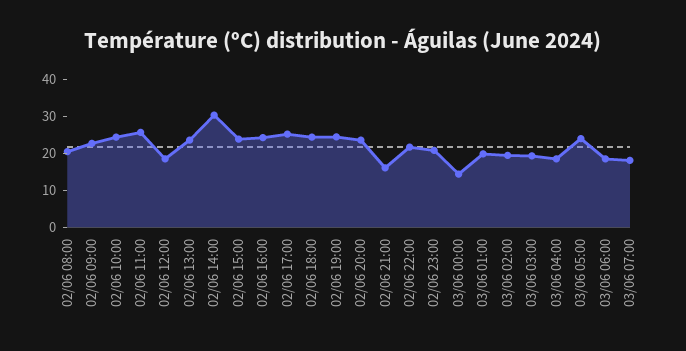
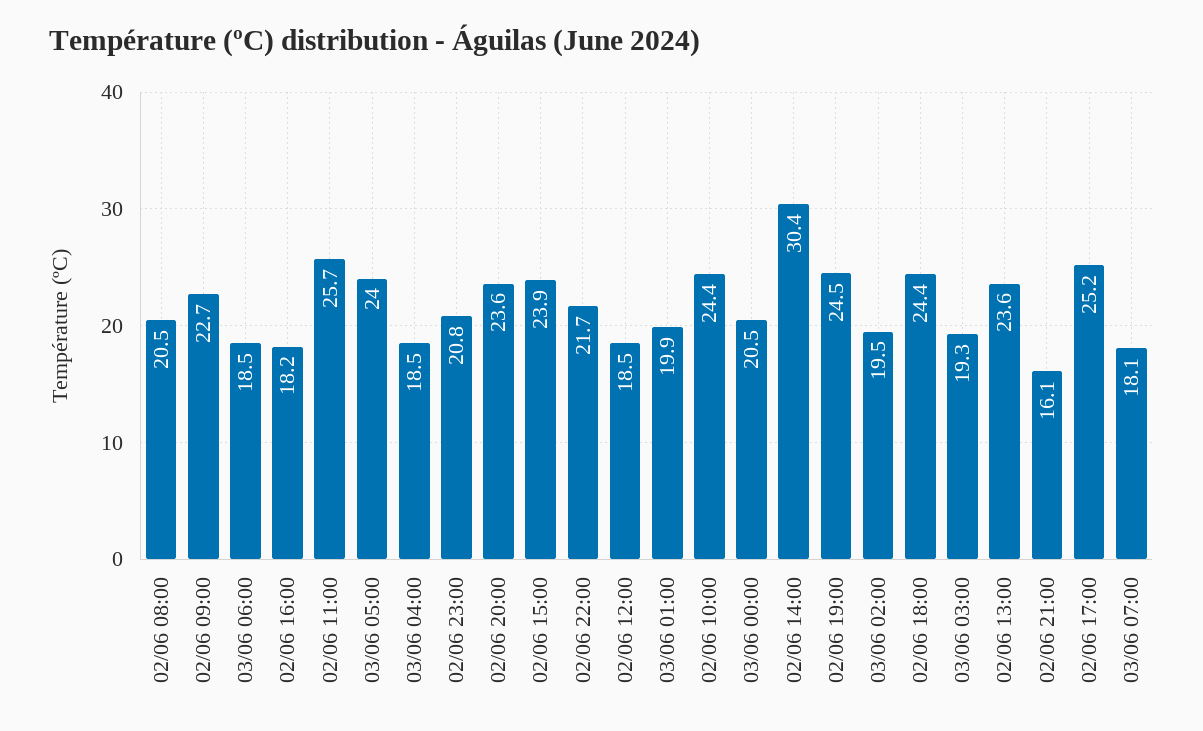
  {
    "02/06 08:00": 20.5,
    "02/06 09:00": 22.7,
    "02/06 10:00": 24.4,
    "02/06 11:00": 25.7,
    "02/06 12:00": 18.5,
    "02/06 13:00": 23.6,
    "02/06 14:00": 30.4,
    "02/06 15:00": 23.9,
-   "02/06 16:00": 25,
+   "02/06 16:00": 18.2,
    "02/06 17:00": 25.2,
    "02/06 18:00": 24.4,
    "02/06 19:00": 24.5,
    "02/06 20:00": 23.6,
    "02/06 21:00": 16.1,
    "02/06 22:00": 21.7,
    "02/06 23:00": 20.8,
-   "03/06 00:00": 15,
+   "03/06 00:00": 20.5,
    "03/06 01:00": 19.9,
    "03/06 02:00": 19.5,
    "03/06 03:00": 19.3,
    "03/06 04:00": 18.5,
    "03/06 05:00": 24,
    "03/06 06:00": 18.5,
    "03/06 07:00": 18.1
  }

